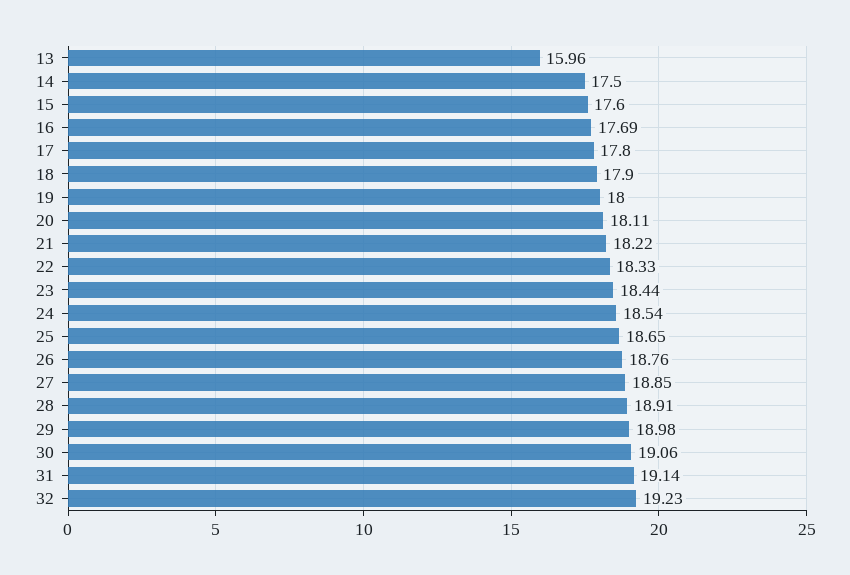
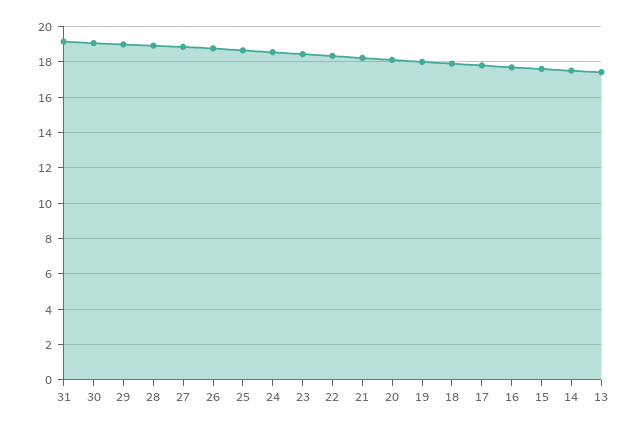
  {
-   "13": 15.96,
+   "13": 17.5,
    "14": 17.5,
    "15": 17.6,
    "16": 17.69,
    "17": 17.8,
    "18": 17.9,
    "19": 18,
    "20": 18.11,
    "21": 18.22,
    "22": 18.33,
    "23": 18.44,
    "24": 18.54,
    "25": 18.65,
    "26": 18.76,
    "27": 18.85,
    "28": 18.91,
    "29": 18.98,
    "30": 19.06,
-   "31": 19.14,
+   "31": 19.14
-   "32": 19.23
  }

